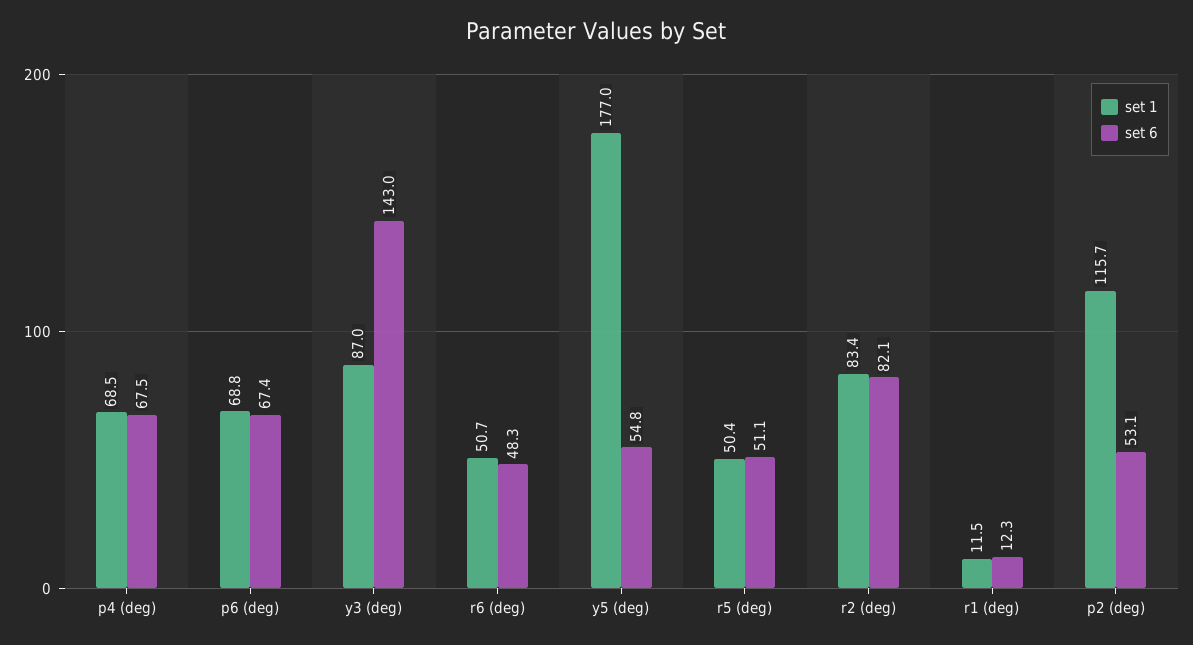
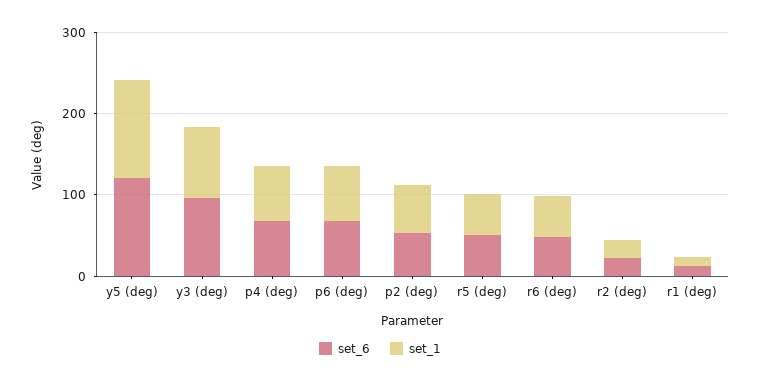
  {
    "set 1": {
      "p4 (deg)": 68.5,
      "p6 (deg)": 68.8,
      "y3 (deg)": 87,
      "r6 (deg)": 50.7,
-     "y5 (deg)": 177,
+     "y5 (deg)": 120,
      "r5 (deg)": 50.4,
-     "r2 (deg)": 83.4,
+     "r2 (deg)": 20,
      "r1 (deg)": 11.5,
-     "p2 (deg)": 115.7
+     "p2 (deg)": 60
    },
    "set 6": {
      "p4 (deg)": 67.5,
      "p6 (deg)": 67.4,
-     "y3 (deg)": 143,
+     "y3 (deg)": 100,
      "r6 (deg)": 48.3,
-     "y5 (deg)": 54.8,
+     "y5 (deg)": 120,
      "r5 (deg)": 51.1,
-     "r2 (deg)": 82.1,
+     "r2 (deg)": 20,
      "r1 (deg)": 12.3,
      "p2 (deg)": 53.1
    }
  }

